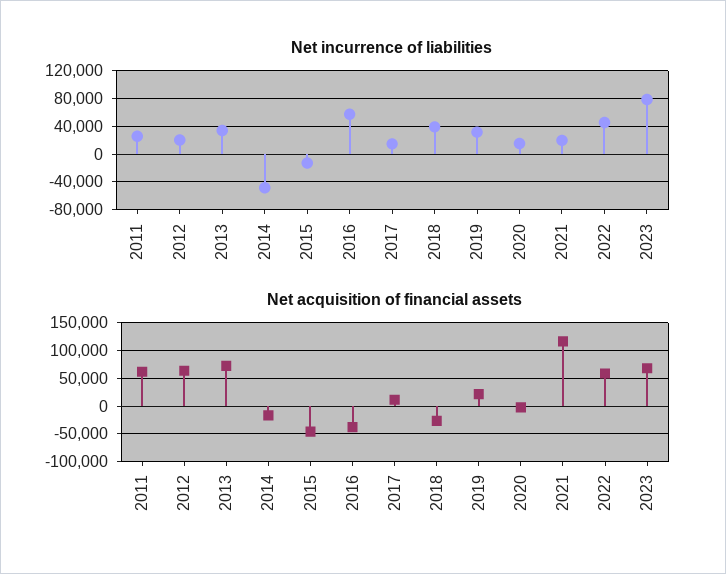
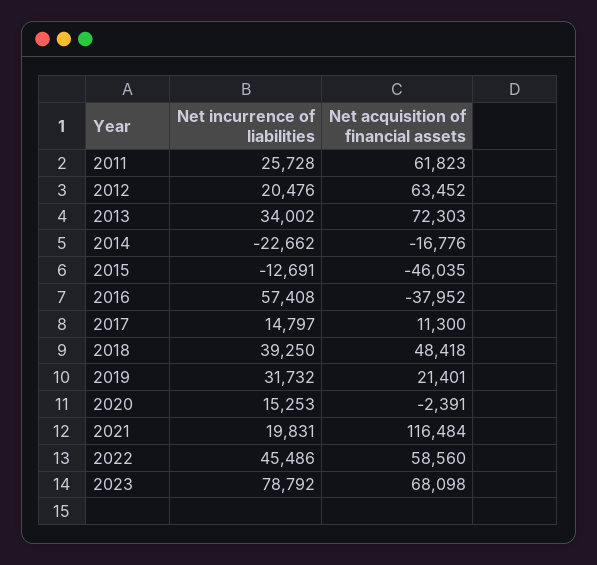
  {
    "Net incurrence of liabilities": {
      "2011": 25728,
      "2012": 20476,
      "2013": 34002,
-     "2014": -50000,
+     "2014": -22662,
      "2015": -12691,
      "2016": 57408,
      "2017": 14797,
      "2018": 39250,
      "2019": 31732,
      "2020": 15253,
      "2021": 19831,
      "2022": 45486,
      "2023": 78792
    },
    "Net acquisition of financial assets": {
      "2011": 61823,
      "2012": 63452,
      "2013": 72303,
      "2014": -16776,
      "2015": -46035,
      "2016": -37952,
      "2017": 11300,
-     "2018": -25000,
+     "2018": 48418,
      "2019": 21401,
      "2020": -2391,
      "2021": 116484,
      "2022": 58560,
      "2023": 68098
    }
  }

